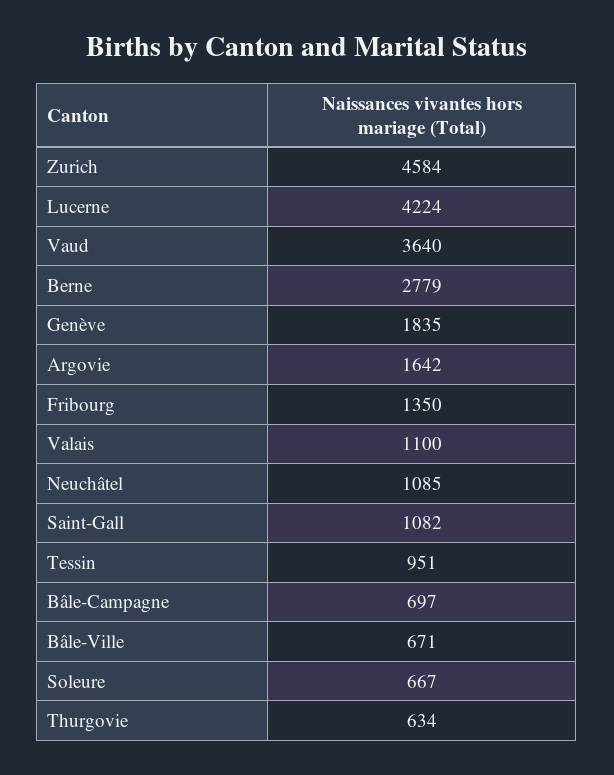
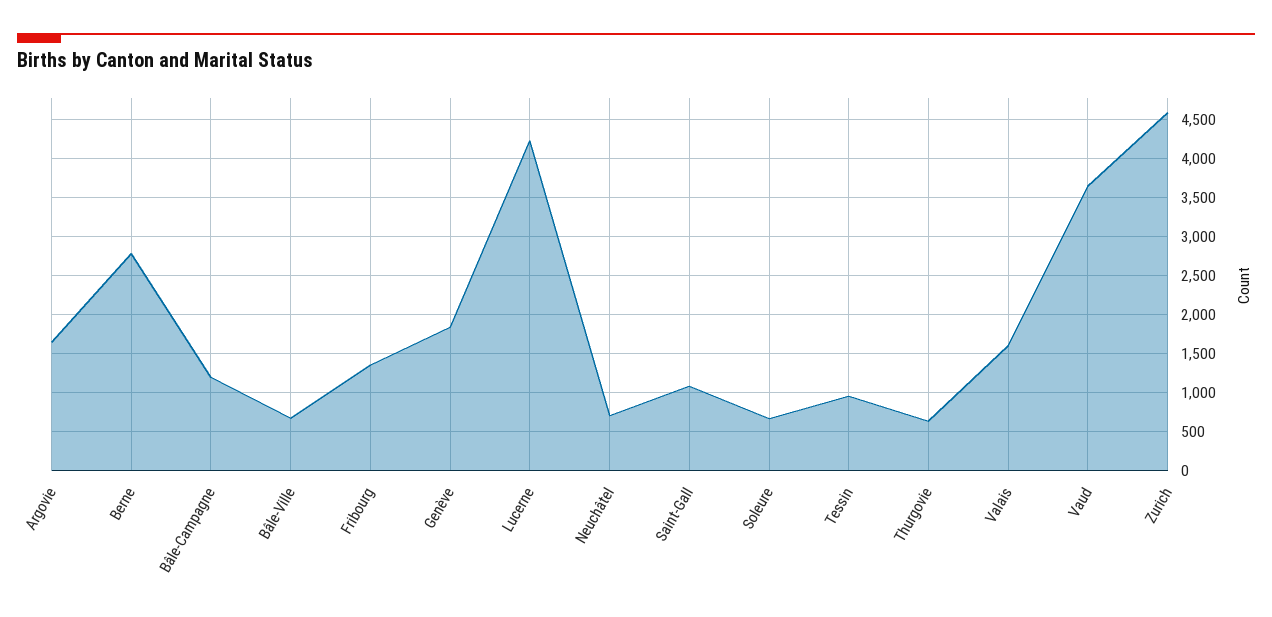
  {
    "Zurich": 4584,
    "Lucerne": 4224,
    "Vaud": 3640,
    "Berne": 2779,
    "Genève": 1835,
    "Argovie": 1642,
    "Fribourg": 1350,
-   "Valais": 1100,
+   "Valais": 1600,
-   "Neuchâtel": 1085,
+   "Neuchâtel": 700,
    "Saint-Gall": 1082,
    "Tessin": 951,
-   "Bâle-Campagne": 697,
+   "Bâle-Campagne": 1200,
    "Bâle-Ville": 671,
    "Soleure": 667,
    "Thurgovie": 634
  }

